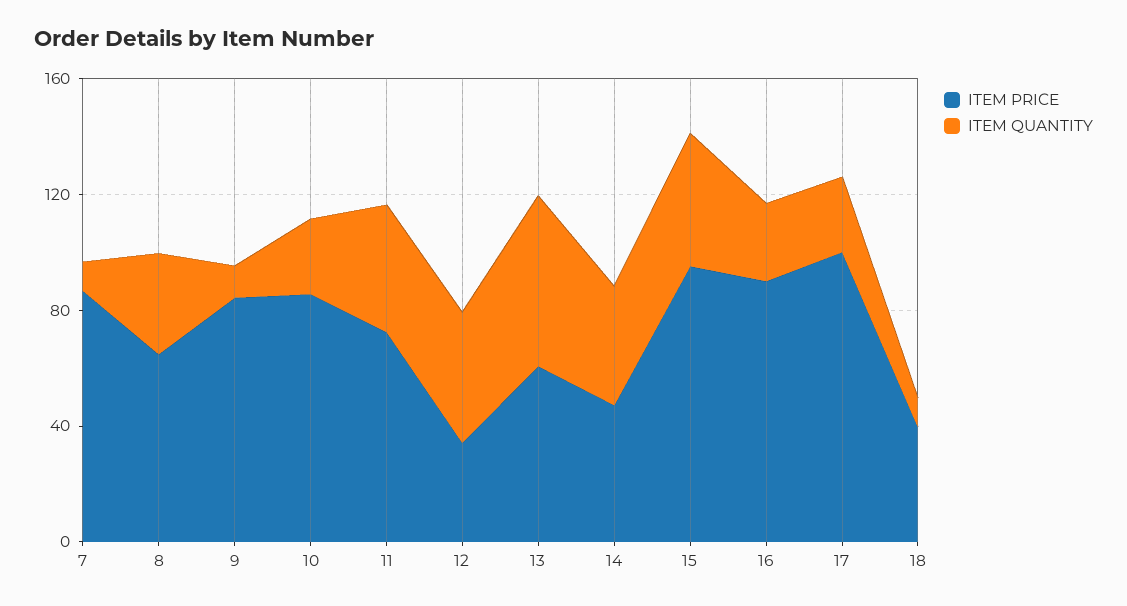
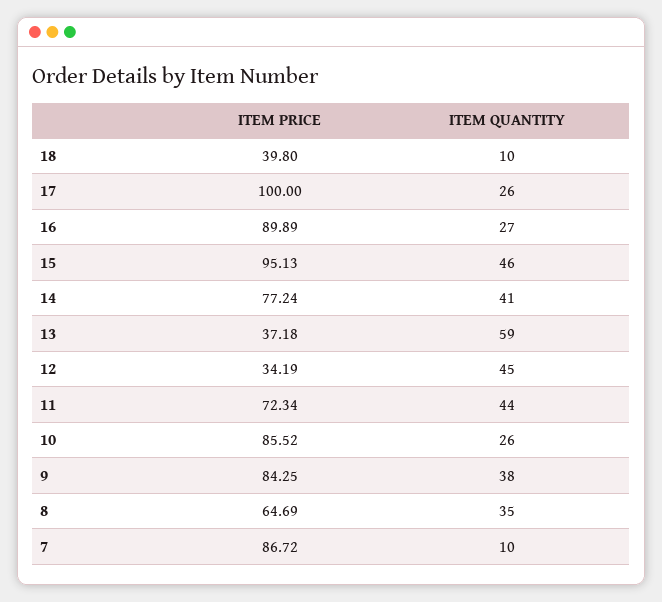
  {
    "ITEM PRICE": {
      "7": 86.72,
      "8": 64.69,
      "9": 84.25,
      "10": 85.52,
      "11": 72.34,
      "12": 34.19,
-     "13": 60,
+     "13": 37.18,
-     "14": 50,
+     "14": 77.24,
      "15": 95.13,
      "16": 89.89,
      "17": 100,
      "18": 39.8
    },
    "ITEM QUANTITY": {
      "7": 10,
      "8": 35,
-     "9": 10,
+     "9": 38,
      "10": 26,
      "11": 44,
      "12": 45,
      "13": 59,
      "14": 41,
      "15": 46,
      "16": 27,
      "17": 26,
      "18": 10
    }
  }

